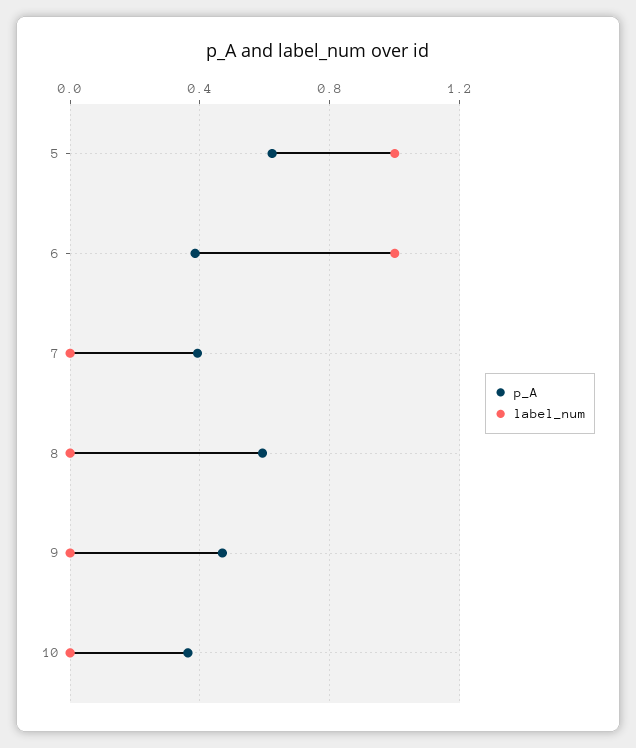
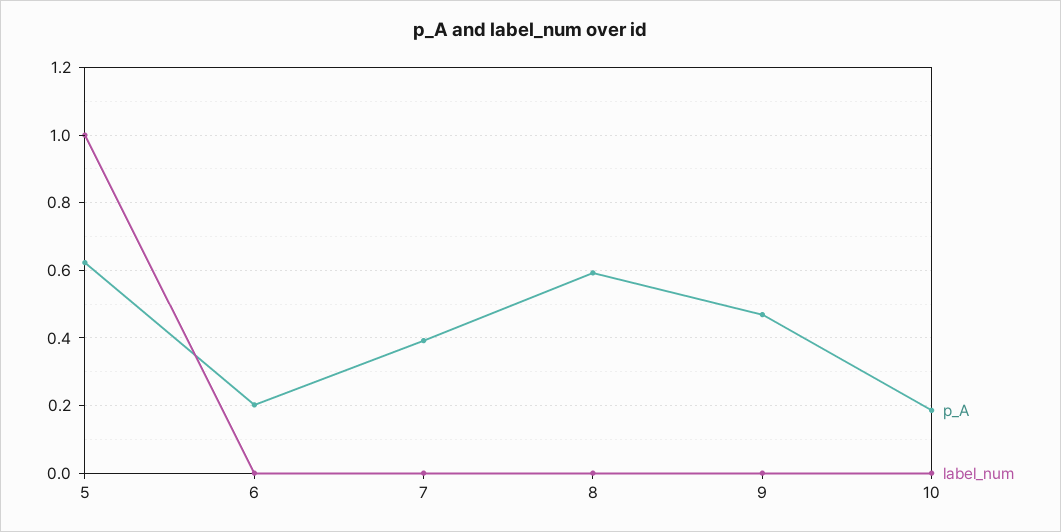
  {
    "p_A": {
      "5": 0.62,
-     "6": 0.4,
+     "6": 0.2,
      "7": 0.4,
      "8": 0.6,
      "9": 0.46,
-     "10": 0.35
+     "10": 0.18
    },
    "label_num": {
      "5": 1,
-     "6": 1,
+     "6": 0,
      "7": 0,
      "8": 0,
      "9": 0,
      "10": 0
    }
  }

